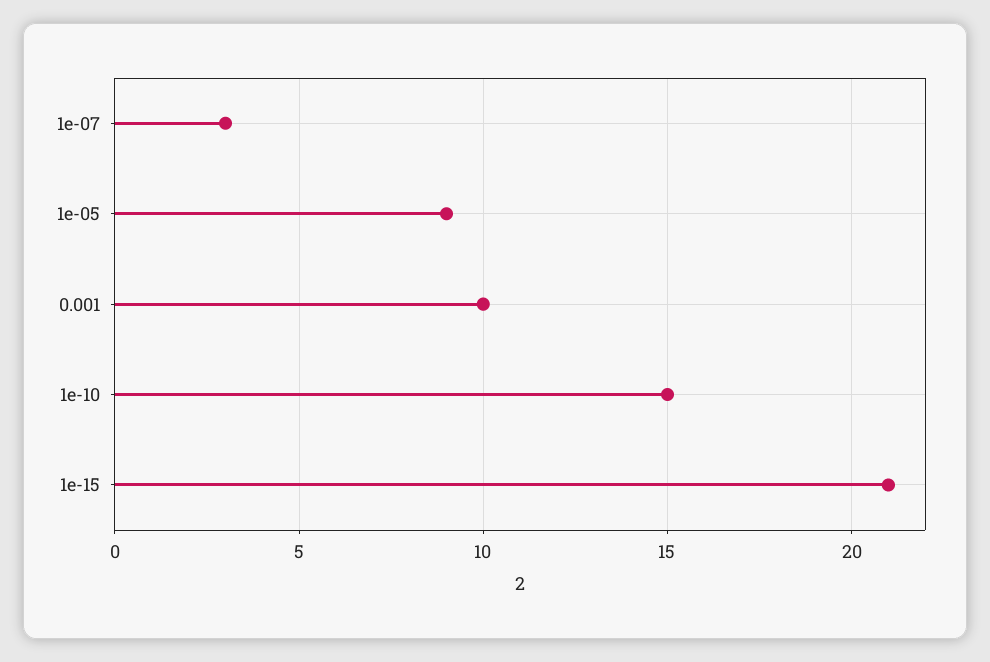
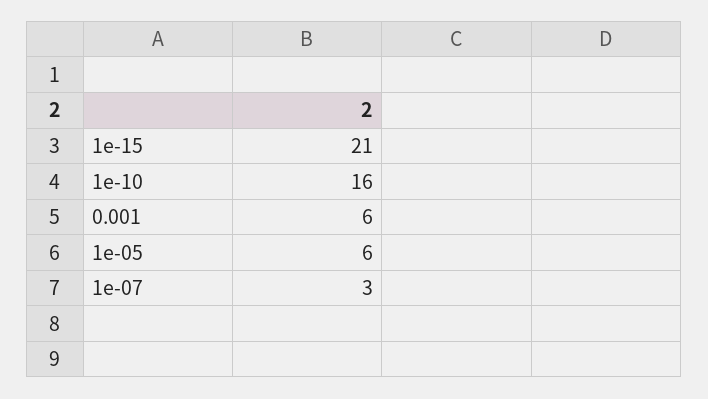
  {
    "1e-07": 3,
-   "1e-05": 9,
+   "1e-05": 6,
-   "0.001": 10,
+   "0.001": 6,
-   "1e-10": 15,
+   "1e-10": 16,
    "1e-15": 21
  }

